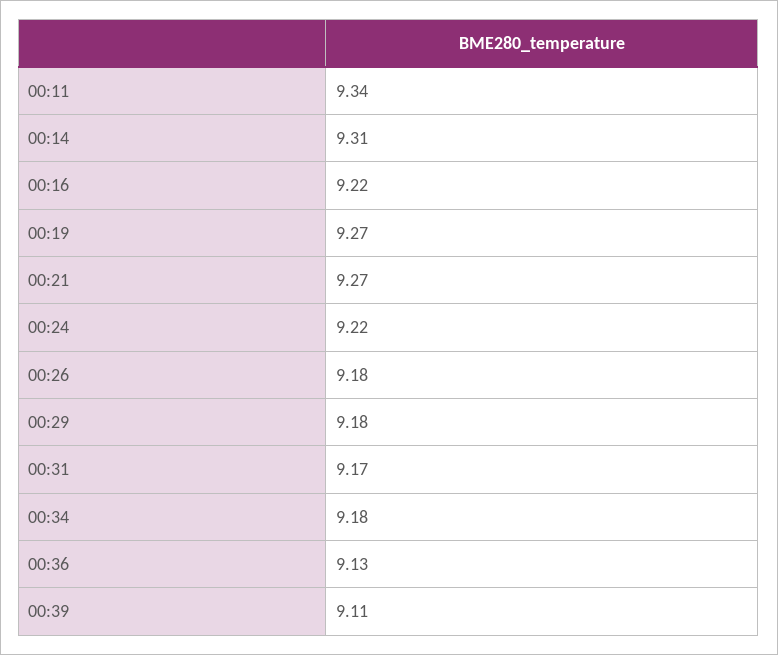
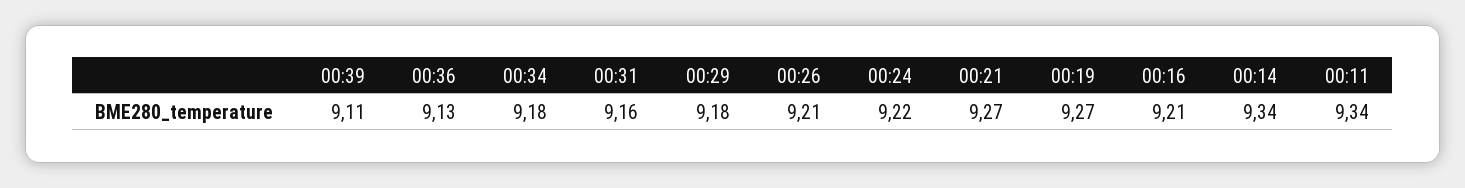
  {
    "00:11": 9.34,
-   "00:14": 9.31,
+   "00:14": 9.34,
-   "00:16": 9.22,
+   "00:16": 9.21,
    "00:19": 9.27,
    "00:21": 9.27,
    "00:24": 9.22,
-   "00:26": 9.18,
+   "00:26": 9.21,
    "00:29": 9.18,
-   "00:31": 9.17,
+   "00:31": 9.16,
    "00:34": 9.18,
    "00:36": 9.13,
    "00:39": 9.11
  }

